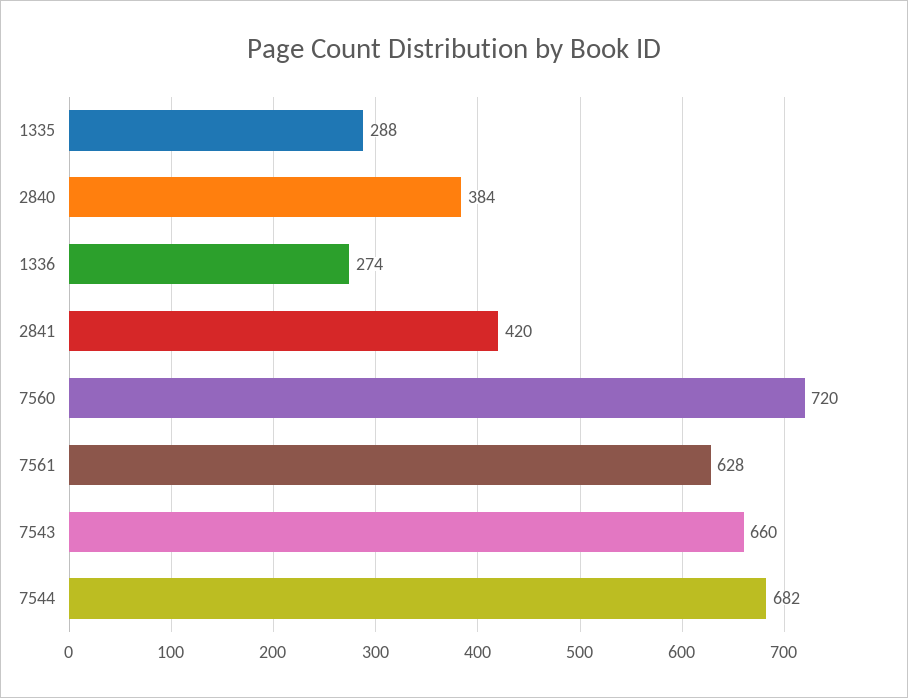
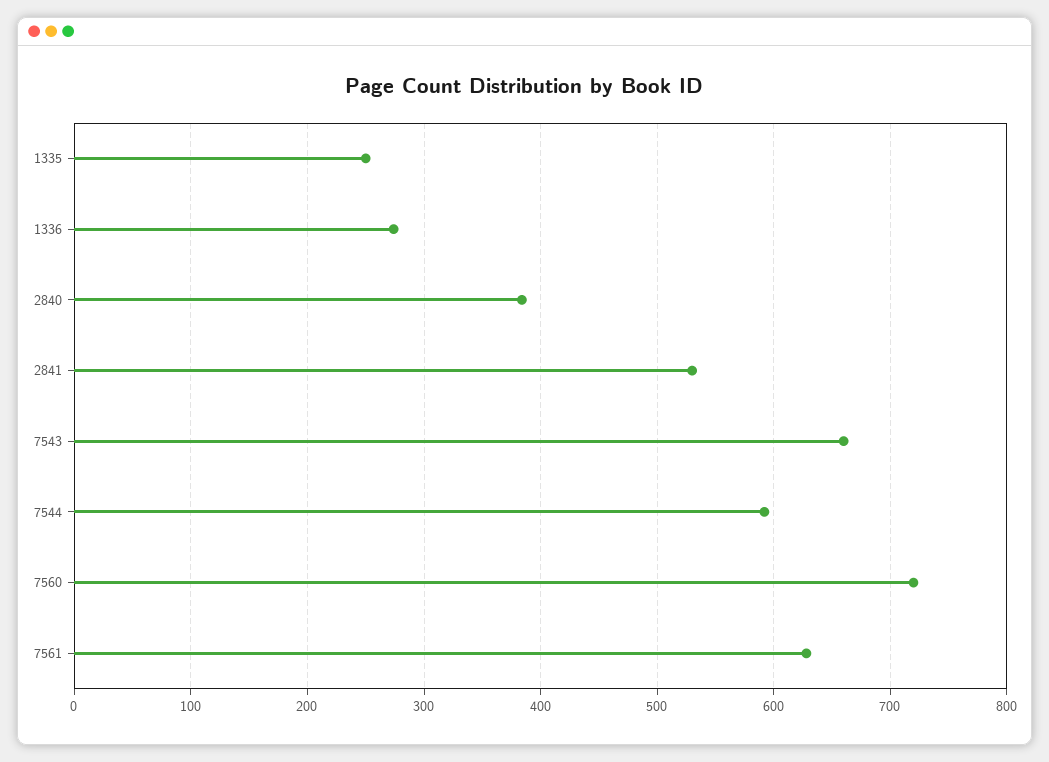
  {
-   "1335": 288,
+   "1335": 250,
    "2840": 384,
    "1336": 274,
-   "2841": 420,
+   "2841": 530,
    "7560": 720,
    "7561": 628,
    "7543": 660,
-   "7544": 682
+   "7544": 590
  }

